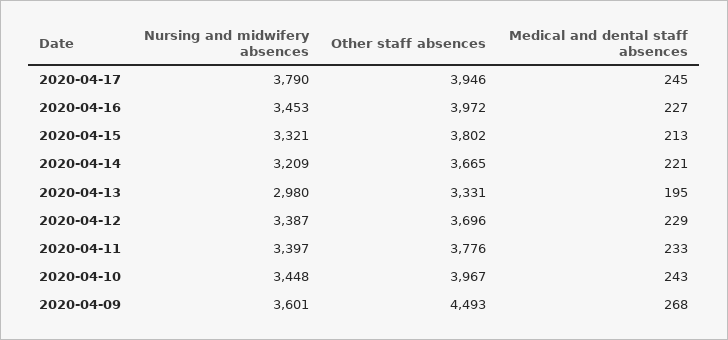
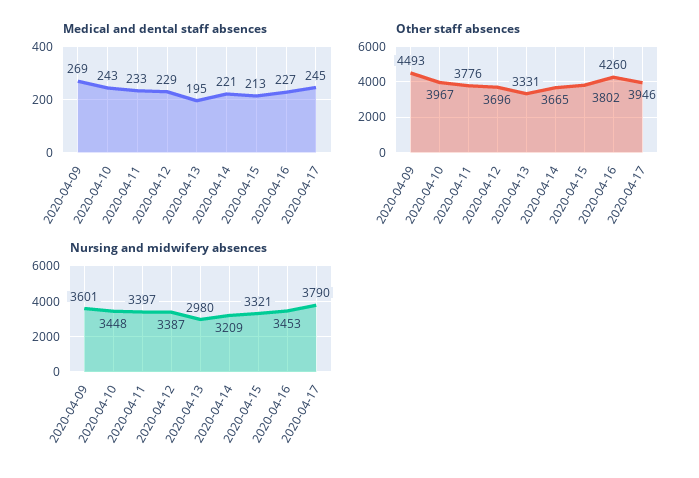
  {
    "Nursing and midwifery absences": {
      "2020-04-17": 3790,
      "2020-04-16": 3453,
      "2020-04-15": 3321,
      "2020-04-14": 3209,
      "2020-04-13": 2980,
      "2020-04-12": 3387,
      "2020-04-11": 3397,
      "2020-04-10": 3448,
      "2020-04-09": 3601
    },
    "Other staff absences": {
      "2020-04-17": 3946,
-     "2020-04-16": 3972,
+     "2020-04-16": 4260,
      "2020-04-15": 3802,
      "2020-04-14": 3665,
      "2020-04-13": 3331,
      "2020-04-12": 3696,
      "2020-04-11": 3776,
      "2020-04-10": 3967,
      "2020-04-09": 4493
    },
    "Medical and dental staff absences": {
      "2020-04-17": 245,
      "2020-04-16": 227,
      "2020-04-15": 213,
      "2020-04-14": 221,
      "2020-04-13": 195,
      "2020-04-12": 229,
      "2020-04-11": 233,
      "2020-04-10": 243,
-     "2020-04-09": 268
+     "2020-04-09": 269
    }
  }

